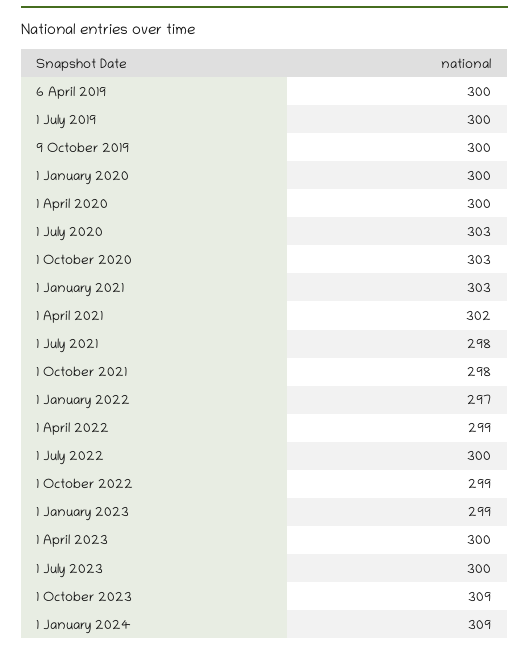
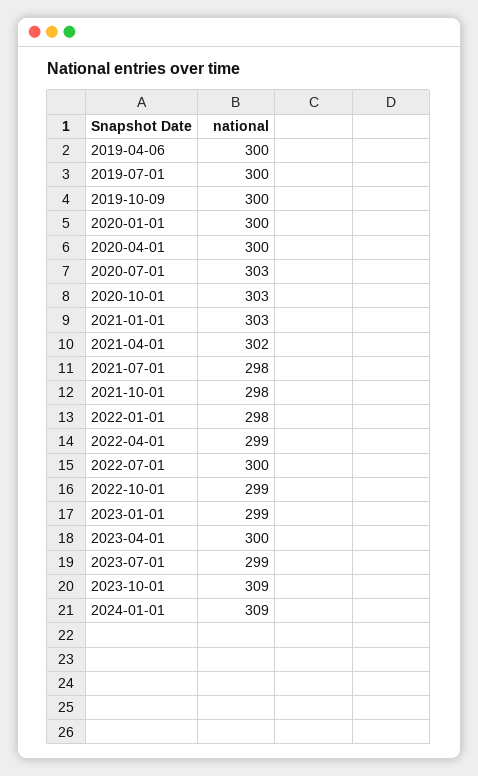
  {
    "6 April 2019": 300,
    "1 July 2019": 300,
    "9 October 2019": 300,
    "1 January 2020": 300,
    "1 April 2020": 300,
    "1 July 2020": 303,
    "1 October 2020": 303,
    "1 January 2021": 303,
    "1 April 2021": 302,
    "1 July 2021": 298,
    "1 October 2021": 298,
-   "1 January 2022": 297,
+   "1 January 2022": 298,
    "1 April 2022": 299,
    "1 July 2022": 300,
    "1 October 2022": 299,
    "1 January 2023": 299,
    "1 April 2023": 300,
-   "1 July 2023": 300,
+   "1 July 2023": 299,
    "1 October 2023": 309,
    "1 January 2024": 309
  }

